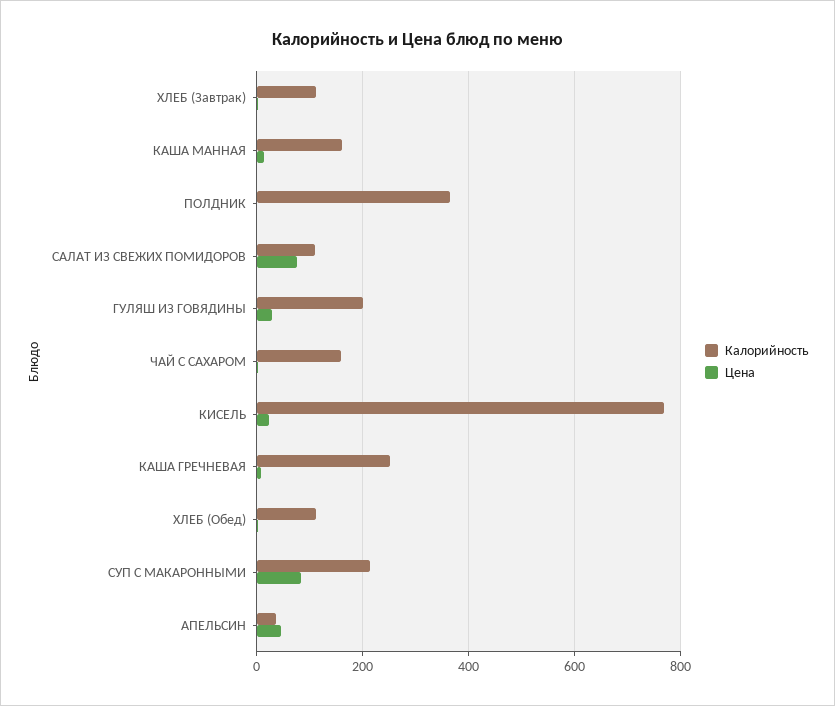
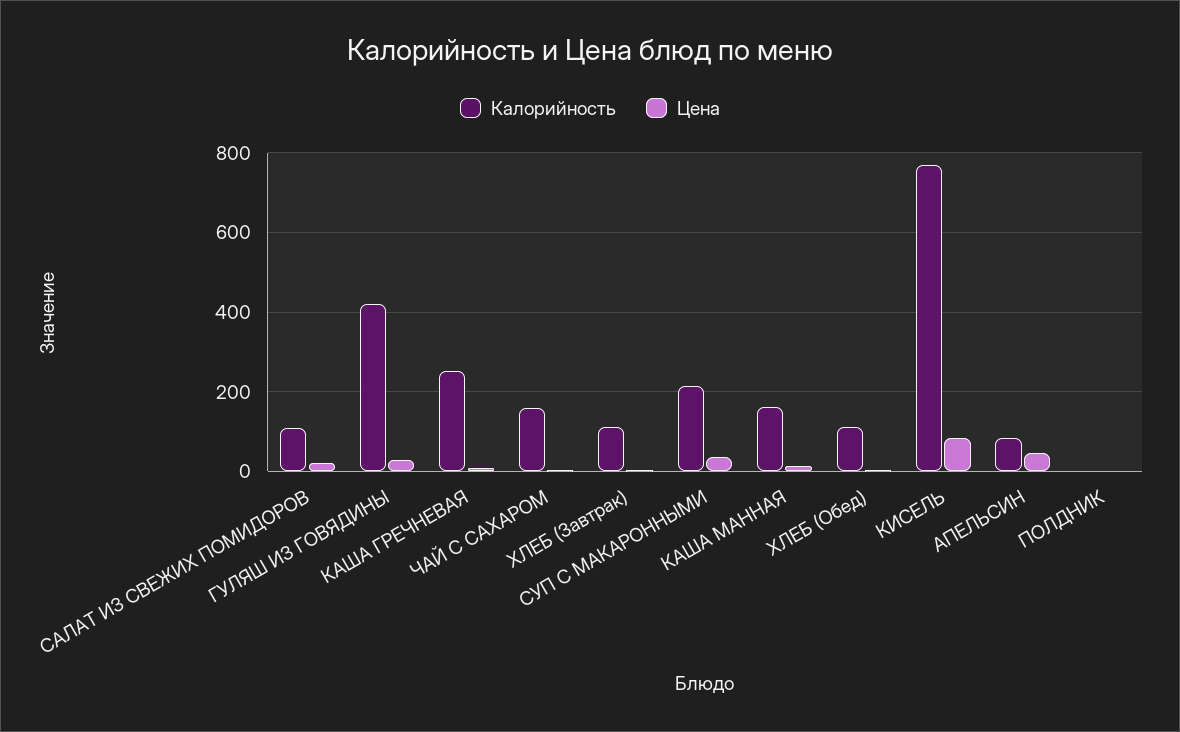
  {
    "Калорийность": {
      "ХЛЕБ (Завтрак)": 120,
      "КАША МАННАЯ": 160,
-     "ПОЛДНИК": 360,
+     "ПОЛДНИК": 0,
      "САЛАТ ИЗ СВЕЖИХ ПОМИДОРОВ": 120,
-     "ГУЛЯШ ИЗ ГОВЯДИНЫ": 200,
+     "ГУЛЯШ ИЗ ГОВЯДИНЫ": 420,
      "ЧАЙ С САХАРОМ": 160,
      "КИСЕЛЬ": 760,
      "КАША ГРЕЧНЕВАЯ": 260,
      "ХЛЕБ (Обед)": 120,
      "СУП С МАКАРОННЫМИ": 220,
-     "АПЕЛЬСИН": 40
+     "АПЕЛЬСИН": 80
    },
    "Цена": {
      "ХЛЕБ (Завтрак)": 0,
      "КАША МАННАЯ": 20,
      "ПОЛДНИК": 0,
-     "САЛАТ ИЗ СВЕЖИХ ПОМИДОРОВ": 80,
+     "САЛАТ ИЗ СВЕЖИХ ПОМИДОРОВ": 20,
      "ГУЛЯШ ИЗ ГОВЯДИНЫ": 20,
      "ЧАЙ С САХАРОМ": 0,
-     "КИСЕЛЬ": 20,
+     "КИСЕЛЬ": 80,
      "КАША ГРЕЧНЕВАЯ": 0,
      "ХЛЕБ (Обед)": 0,
-     "СУП С МАКАРОННЫМИ": 80,
+     "СУП С МАКАРОННЫМИ": 40,
      "АПЕЛЬСИН": 40
    }
  }

